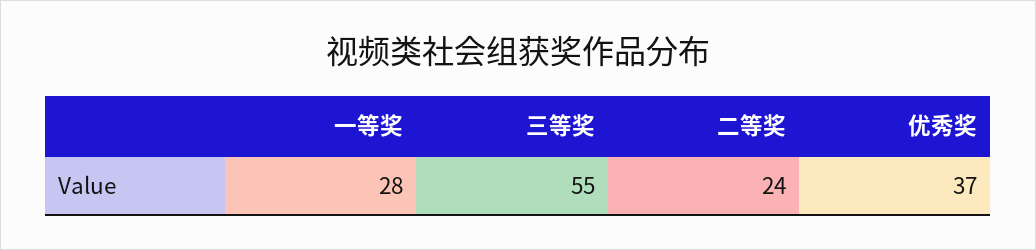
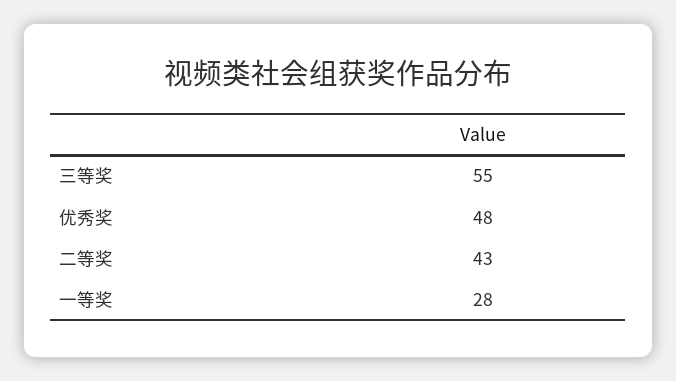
  {
    "一等奖": 28,
    "三等奖": 55,
-   "二等奖": 24,
+   "二等奖": 43,
-   "优秀奖": 37
+   "优秀奖": 48
  }

